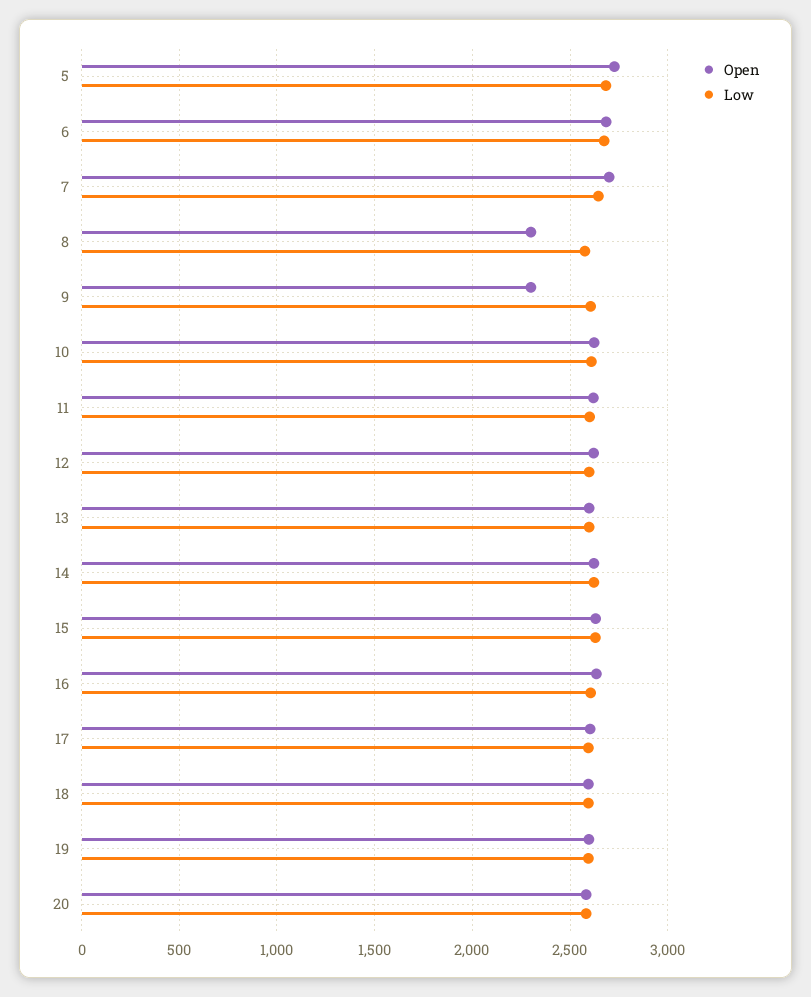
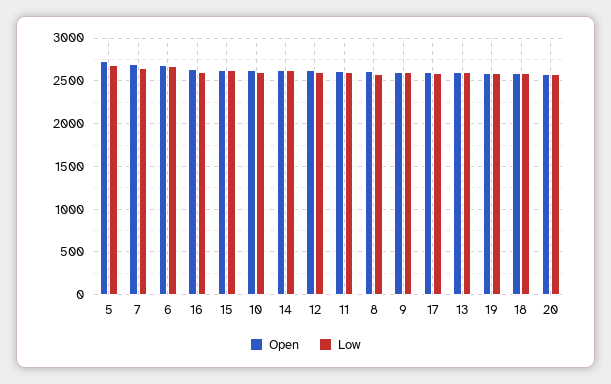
  {
    "Open": {
      "5": 2750,
      "6": 2700,
      "7": 2700,
-     "8": 2300,
+     "8": 2600,
-     "9": 2300,
+     "9": 2600,
      "10": 2600,
      "11": 2600,
      "12": 2600,
      "13": 2600,
      "14": 2600,
      "15": 2650,
      "16": 2650,
      "17": 2600,
      "18": 2600,
      "19": 2600,
      "20": 2600
    },
    "Low": {
      "5": 2700,
      "6": 2700,
      "7": 2650,
      "8": 2600,
      "9": 2600,
      "10": 2600,
      "11": 2600,
      "12": 2600,
      "13": 2600,
      "14": 2600,
      "15": 2650,
      "16": 2600,
      "17": 2600,
      "18": 2600,
      "19": 2600,
      "20": 2600
    }
  }

